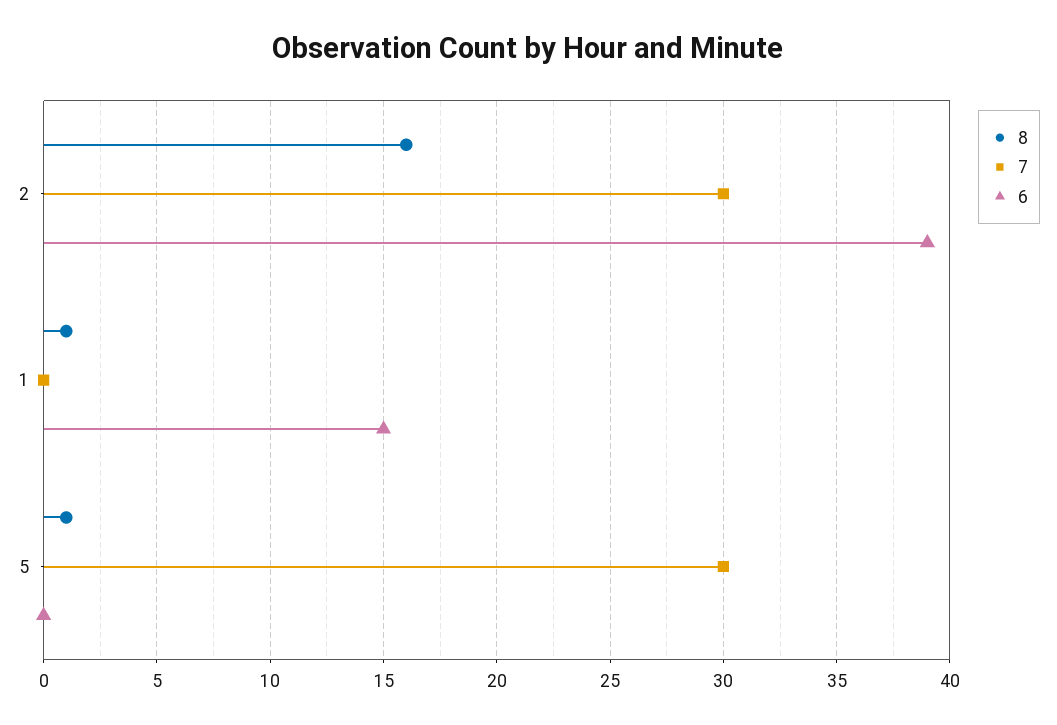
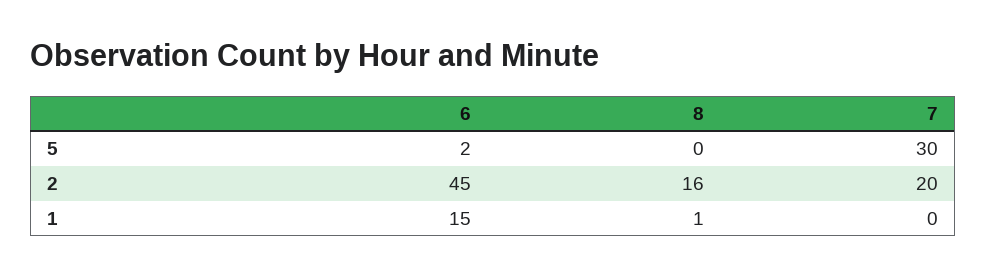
  {
    "8": {
      "2": 16,
      "1": 1,
-     "5": 1
+     "5": 0
    },
    "7": {
-     "2": 30,
+     "2": 20,
      "1": 0,
      "5": 30
    },
    "6": {
-     "2": 39,
+     "2": 45,
      "1": 15,
-     "5": 0
+     "5": 2
    }
  }

